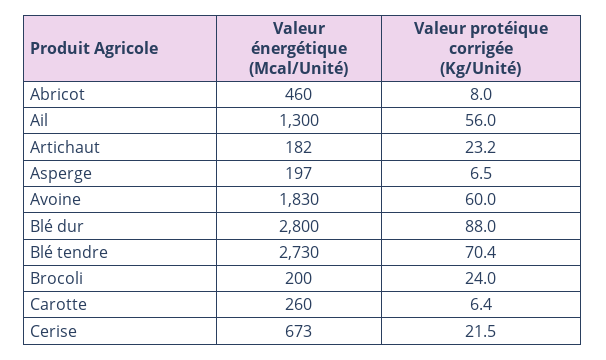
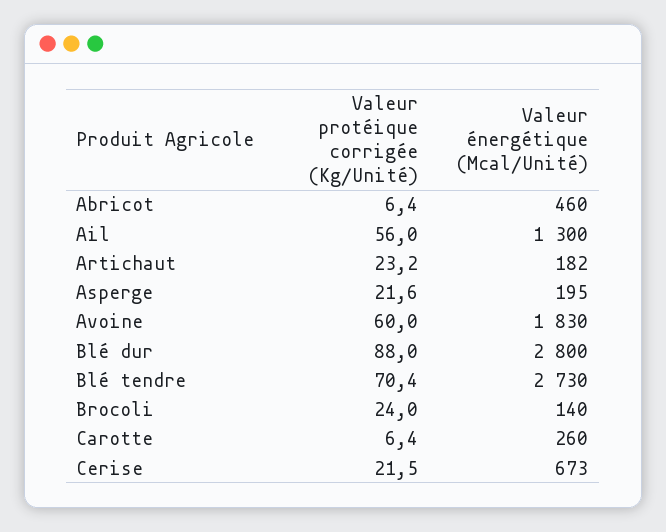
  {
    "Valeur énergétique (Mcal/Unité)": {
      "Abricot": 460,
      "Ail": 1300,
      "Artichaut": 182,
-     "Asperge": 197,
+     "Asperge": 195,
      "Avoine": 1830,
      "Blé dur": 2800,
      "Blé tendre": 2730,
-     "Brocoli": 200,
+     "Brocoli": 140,
      "Carotte": 260,
      "Cerise": 673
    },
    "Valeur protéique corrigée (Kg/Unité)": {
-     "Abricot": 8,
+     "Abricot": 6.4,
      "Ail": 56,
      "Artichaut": 23.2,
-     "Asperge": 6.5,
+     "Asperge": 21.6,
      "Avoine": 60,
      "Blé dur": 88,
      "Blé tendre": 70.4,
      "Brocoli": 24,
      "Carotte": 6.4,
      "Cerise": 21.5
    }
  }

